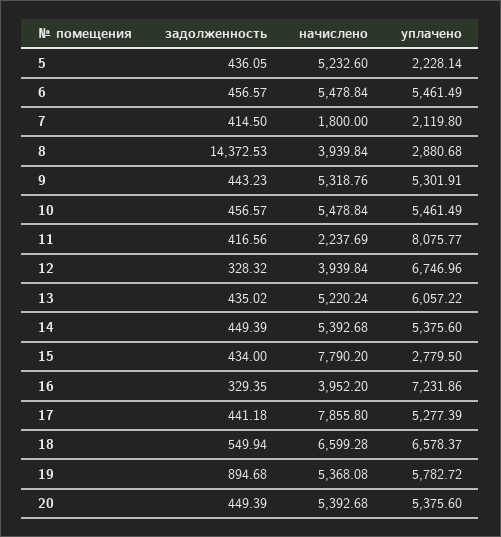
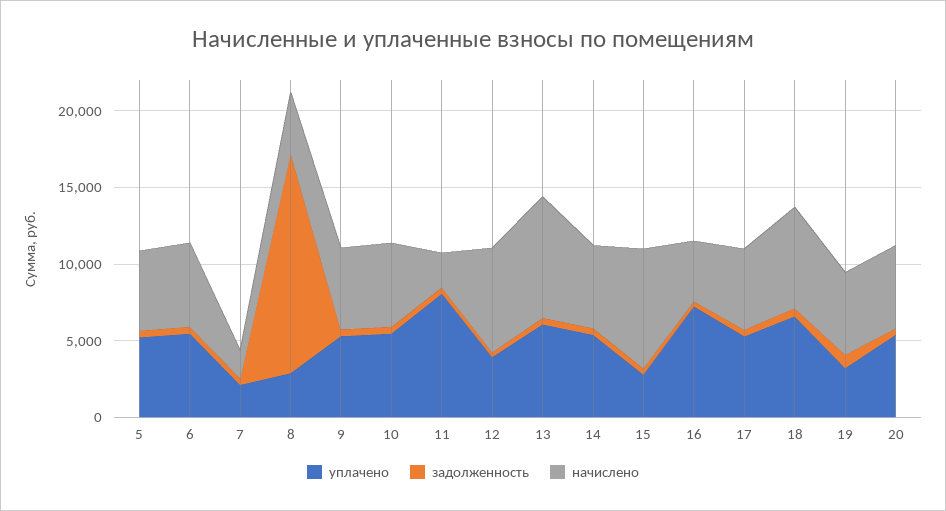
  {
    "задолженность": {
      "5": 436.05,
      "6": 456.57,
      "7": 414.5,
      "8": 14372.53,
      "9": 443.23,
      "10": 456.57,
      "11": 416.56,
      "12": 328.32,
      "13": 435.02,
      "14": 449.39,
      "15": 434,
      "16": 329.35,
      "17": 441.18,
      "18": 549.94,
      "19": 894.68,
      "20": 449.39
    },
    "начислено": {
      "5": 5232.6,
      "6": 5478.84,
      "7": 1800,
      "8": 3939.84,
      "9": 5318.76,
      "10": 5478.84,
      "11": 2237.69,
-     "12": 3939.84,
+     "12": 7000,
-     "13": 5220.24,
+     "13": 8000,
      "14": 5392.68,
      "15": 7790.2,
      "16": 3952.2,
-     "17": 7855.8,
+     "17": 5000,
      "18": 6599.28,
      "19": 5368.08,
      "20": 5392.68
    },
    "уплачено": {
-     "5": 2228.14,
+     "5": 5000,
      "6": 5461.49,
      "7": 2119.8,
      "8": 2880.68,
      "9": 5301.91,
      "10": 5461.49,
      "11": 8075.77,
-     "12": 6746.96,
+     "12": 4000,
      "13": 6057.22,
      "14": 5375.6,
      "15": 2779.5,
      "16": 7231.86,
      "17": 5277.39,
      "18": 6578.37,
-     "19": 5782.72,
+     "19": 3000,
      "20": 5375.6
    }
  }

